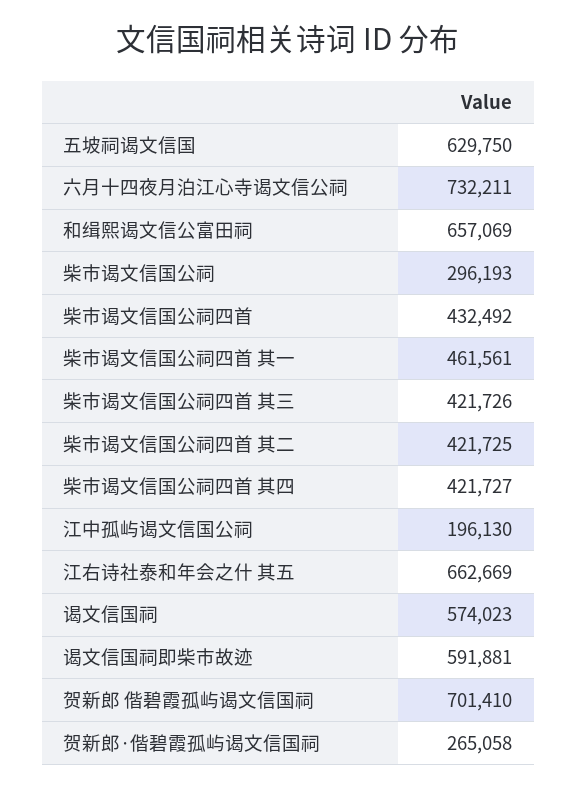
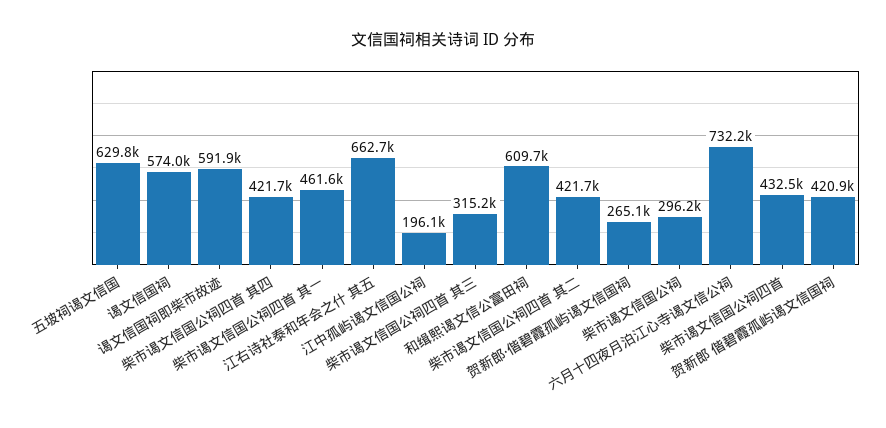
  {
    "五坡祠谒文信国": 629750,
    "六月十四夜月泊江心寺谒文信公祠": 732211,
-   "和缉熙谒文信公富田祠": 657069,
+   "和缉熙谒文信公富田祠": 609700,
    "柴市谒文信国公祠": 296193,
    "柴市谒文信国公祠四首": 432492,
    "柴市谒文信国公祠四首 其一": 461561,
-   "柴市谒文信国公祠四首 其三": 421726,
+   "柴市谒文信国公祠四首 其三": 315200,
    "柴市谒文信国公祠四首 其二": 421725,
    "柴市谒文信国公祠四首 其四": 421727,
    "江中孤屿谒文信国公祠": 196130,
    "江右诗社泰和年会之什 其五": 662669,
    "谒文信国祠": 574023,
    "谒文信国祠即柴市故迹": 591881,
-   "贺新郎 偕碧霞孤屿谒文信国祠": 701410,
+   "贺新郎 偕碧霞孤屿谒文信国祠": 420900,
    "贺新郎·偕碧霞孤屿谒文信国祠": 265058
  }

